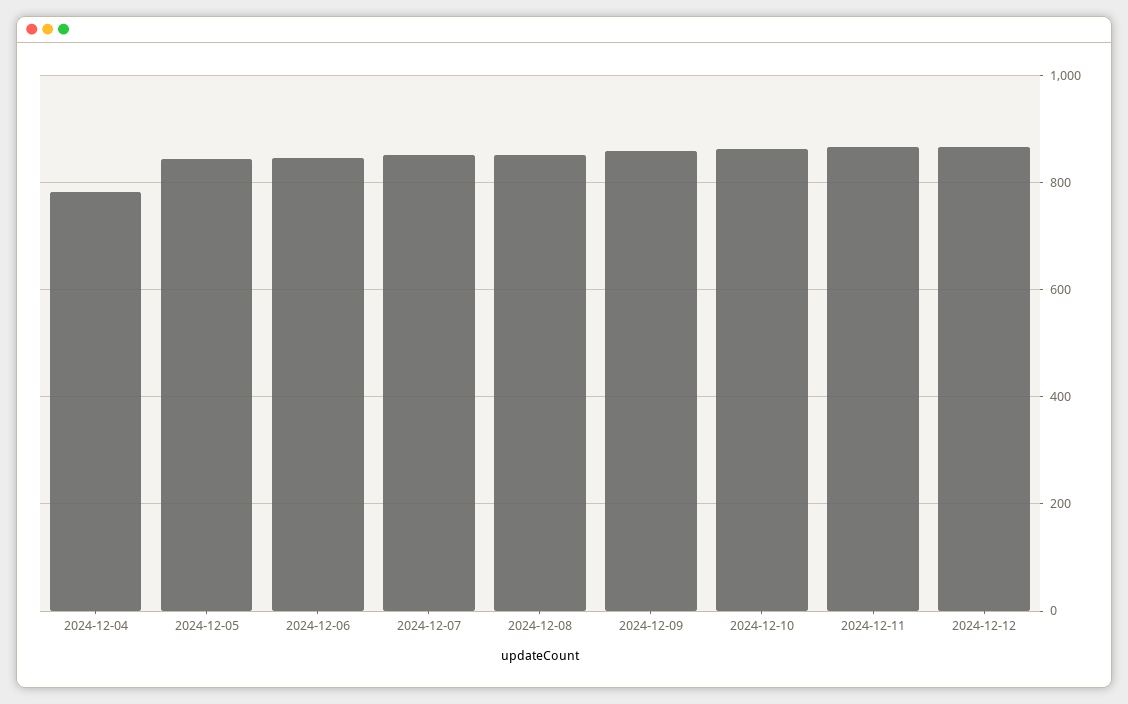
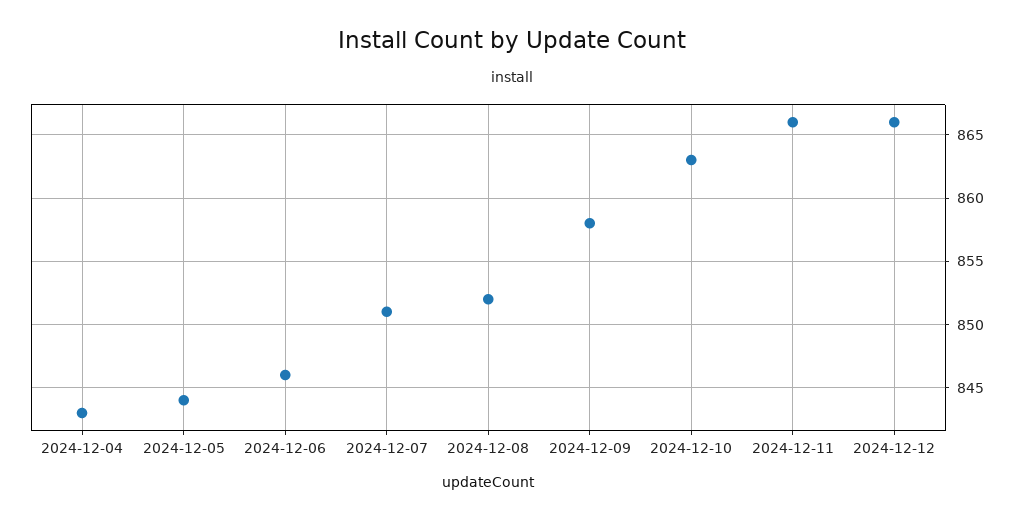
  {
-   "2024-12-04": 780,
+   "2024-12-04": 843,
    "2024-12-05": 844,
    "2024-12-06": 846,
    "2024-12-07": 851,
    "2024-12-08": 852,
    "2024-12-09": 858,
    "2024-12-10": 863,
    "2024-12-11": 866,
    "2024-12-12": 866
  }

